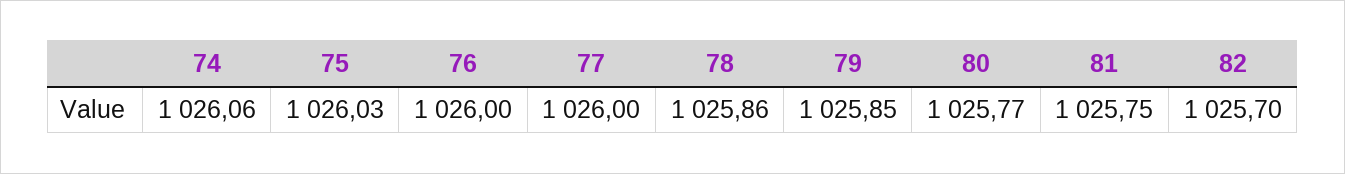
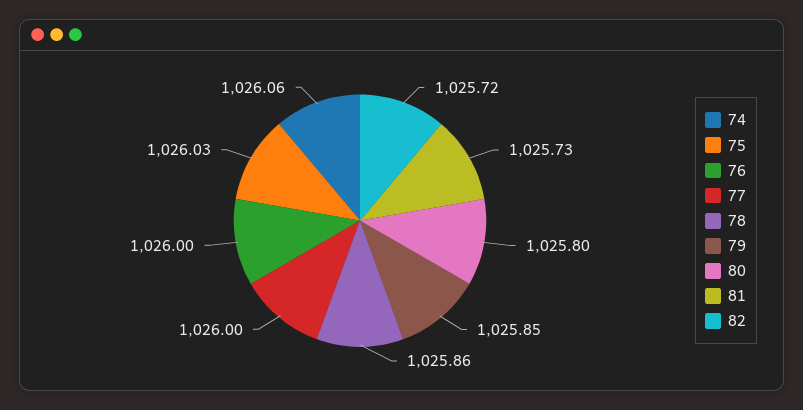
  {
    "74": 1026.06,
    "75": 1026.03,
    "76": 1026,
    "77": 1026,
    "78": 1025.86,
    "79": 1025.85,
-   "80": 1025.77,
+   "80": 1025.8,
-   "81": 1025.75,
+   "81": 1025.73,
-   "82": 1025.7
+   "82": 1025.72
  }

